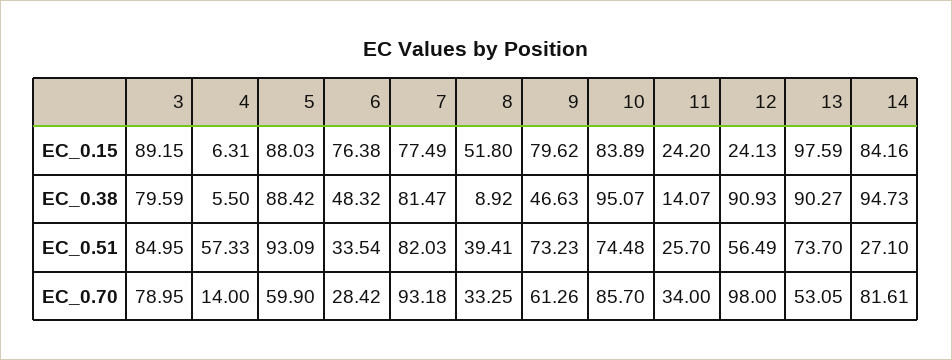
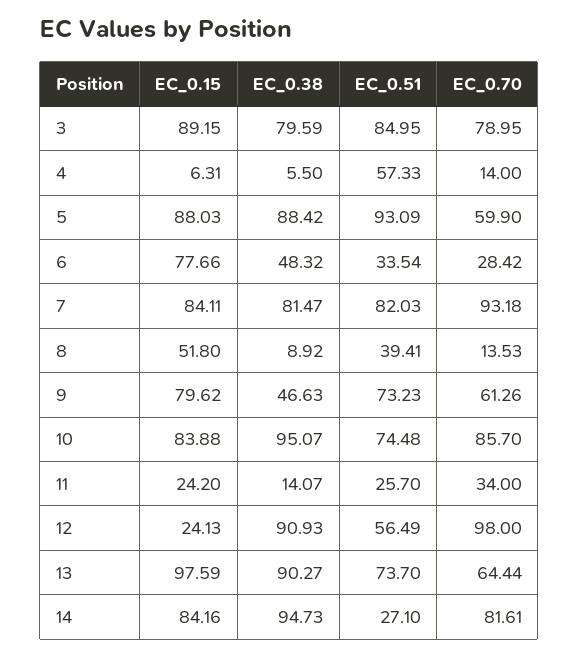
  {
    "3": {
      "EC_0.15": 89.15,
      "EC_0.38": 79.59,
      "EC_0.51": 84.95,
      "EC_0.70": 78.95
    },
    "4": {
      "EC_0.15": 6.31,
      "EC_0.38": 5.5,
      "EC_0.51": 57.33,
      "EC_0.70": 14
    },
    "5": {
      "EC_0.15": 88.03,
      "EC_0.38": 88.42,
      "EC_0.51": 93.09,
      "EC_0.70": 59.9
    },
    "6": {
-     "EC_0.15": 76.38,
+     "EC_0.15": 77.66,
      "EC_0.38": 48.32,
      "EC_0.51": 33.54,
      "EC_0.70": 28.42
    },
    "7": {
-     "EC_0.15": 77.49,
+     "EC_0.15": 84.11,
      "EC_0.38": 81.47,
      "EC_0.51": 82.03,
      "EC_0.70": 93.18
    },
    "8": {
      "EC_0.15": 51.8,
      "EC_0.38": 8.92,
      "EC_0.51": 39.41,
-     "EC_0.70": 33.25
+     "EC_0.70": 13.53
    },
    "9": {
      "EC_0.15": 79.62,
      "EC_0.38": 46.63,
      "EC_0.51": 73.23,
      "EC_0.70": 61.26
    },
    "10": {
-     "EC_0.15": 83.89,
+     "EC_0.15": 83.88,
      "EC_0.38": 95.07,
      "EC_0.51": 74.48,
      "EC_0.70": 85.7
    },
    "11": {
      "EC_0.15": 24.2,
      "EC_0.38": 14.07,
      "EC_0.51": 25.7,
      "EC_0.70": 34
    },
    "12": {
      "EC_0.15": 24.13,
      "EC_0.38": 90.93,
      "EC_0.51": 56.49,
      "EC_0.70": 98
    },
    "13": {
      "EC_0.15": 97.59,
      "EC_0.38": 90.27,
      "EC_0.51": 73.7,
-     "EC_0.70": 53.05
+     "EC_0.70": 64.44
    },
    "14": {
      "EC_0.15": 84.16,
      "EC_0.38": 94.73,
      "EC_0.51": 27.1,
      "EC_0.70": 81.61
    }
  }

